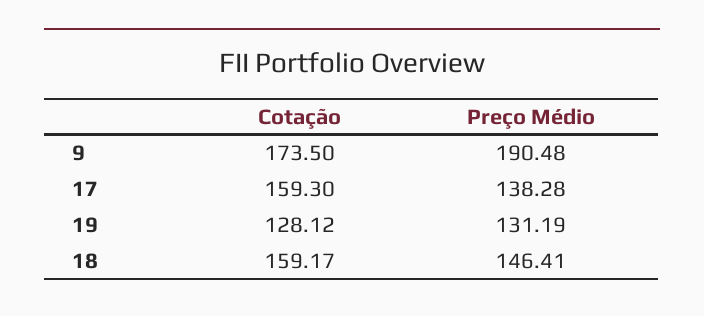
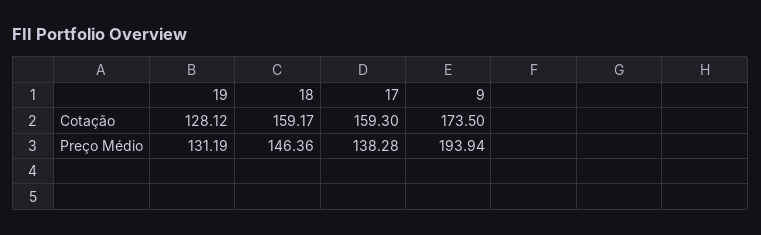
  {
    "Cotação": {
      "9": 173.5,
      "17": 159.3,
      "19": 128.12,
      "18": 159.17
    },
    "Preço Médio": {
-     "9": 190.48,
+     "9": 193.94,
      "17": 138.28,
      "19": 131.19,
-     "18": 146.41
+     "18": 146.36
    }
  }

